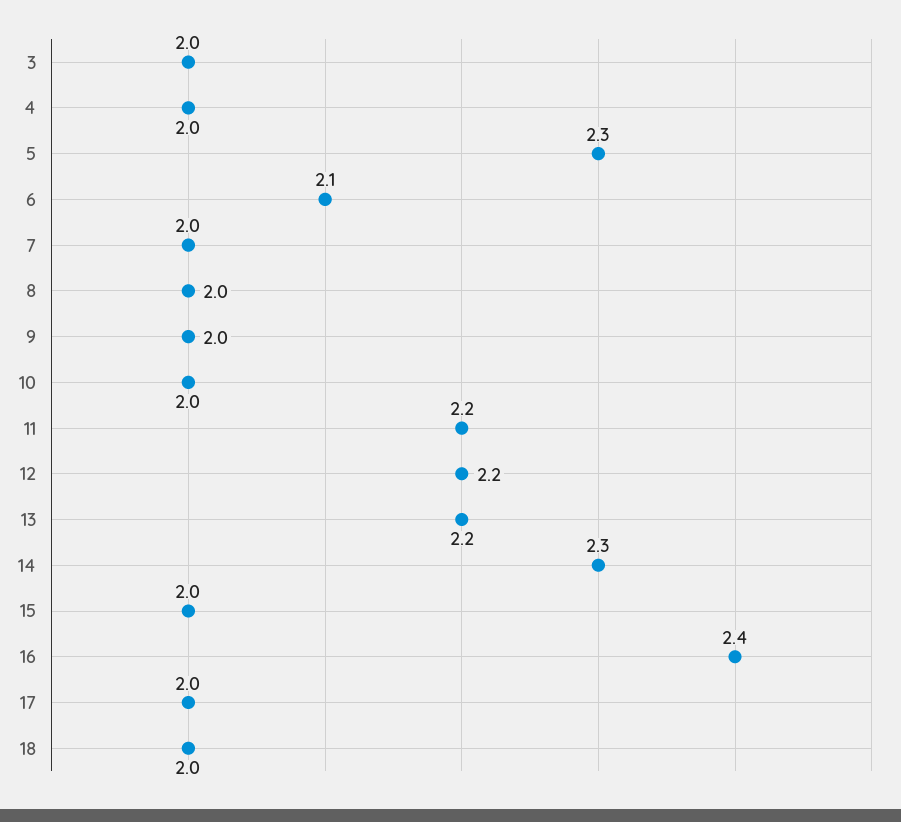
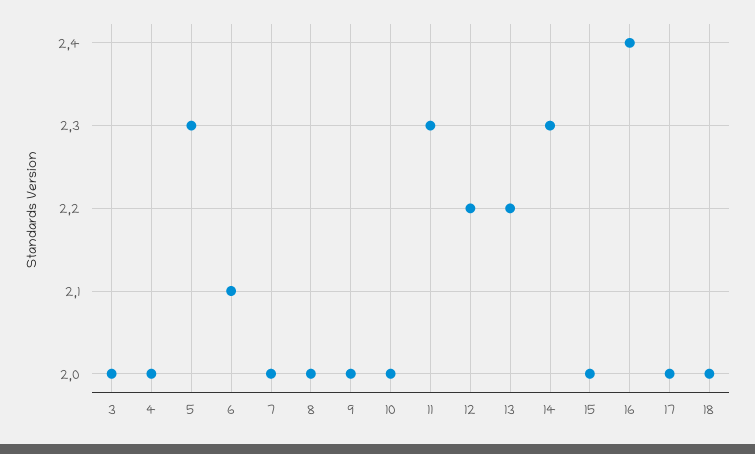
  {
    "3": 2,
    "4": 2,
    "5": 2.3,
    "6": 2.1,
    "7": 2,
    "8": 2,
    "9": 2,
    "10": 2,
-   "11": 2.2,
+   "11": 2.3,
    "12": 2.2,
    "13": 2.2,
    "14": 2.3,
    "15": 2,
    "16": 2.4,
    "17": 2,
    "18": 2
  }

